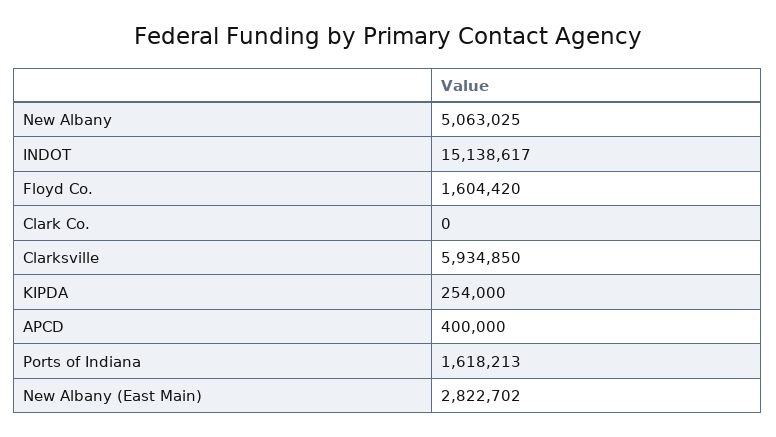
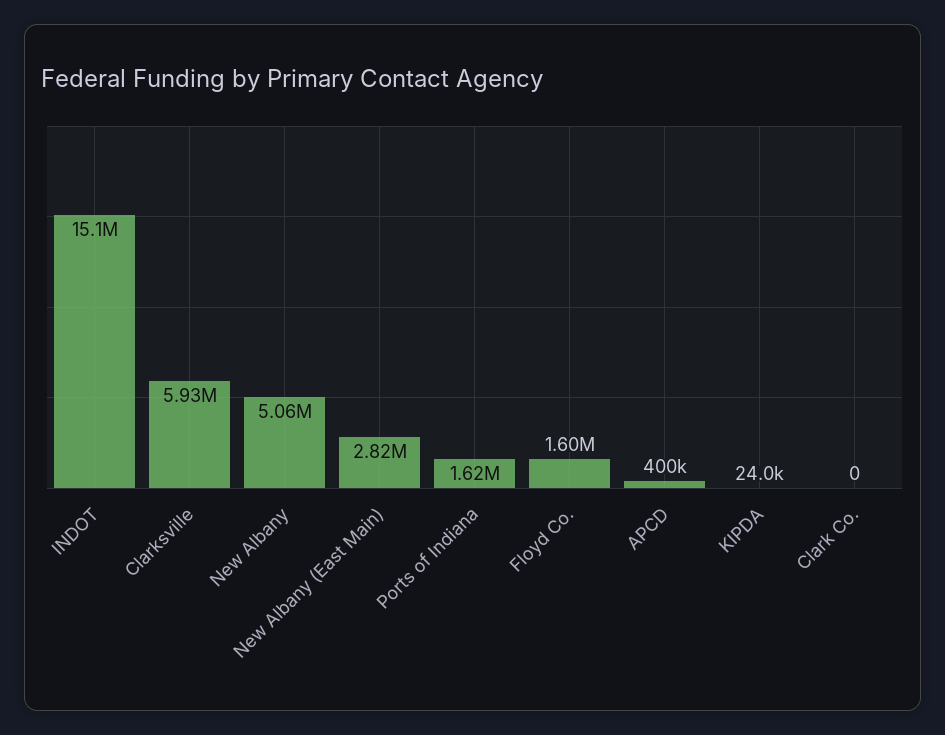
  {
    "New Albany": 5063025,
    "INDOT": 15138617,
    "Floyd Co.": 1604420,
    "Clark Co.": 0,
    "Clarksville": 5934850,
-   "KIPDA": 254000,
+   "KIPDA": 24000,
    "APCD": 400000,
    "Ports of Indiana": 1618213,
    "New Albany (East Main)": 2822702
  }

